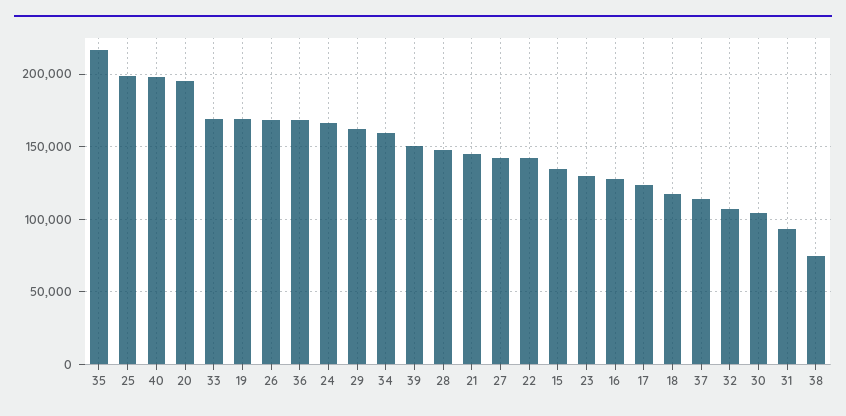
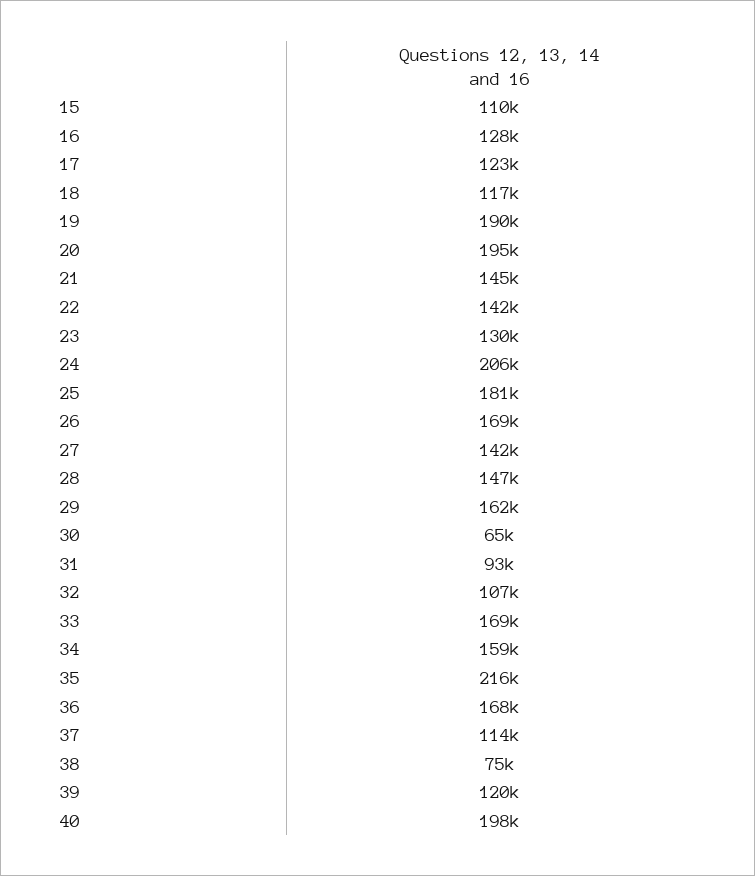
  {
    "35": 216000,
-   "25": 200000,
+   "25": 181000,
    "40": 198000,
    "20": 195000,
    "33": 169000,
-   "19": 170000,
+   "19": 190000,
    "26": 169000,
    "36": 168000,
-   "24": 165000,
+   "24": 206000,
    "29": 162000,
    "34": 159000,
-   "39": 150000,
+   "39": 120000,
    "28": 147000,
    "21": 145000,
    "27": 142000,
    "22": 142000,
-   "15": 135000,
+   "15": 110000,
    "23": 130000,
    "16": 128000,
    "17": 123000,
    "18": 117000,
    "37": 114000,
    "32": 107000,
-   "30": 105000,
+   "30": 65000,
    "31": 93000,
    "38": 75000
  }

